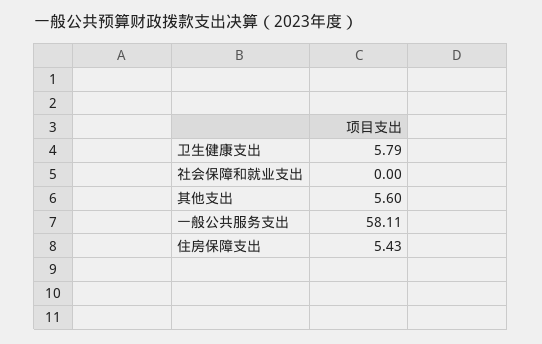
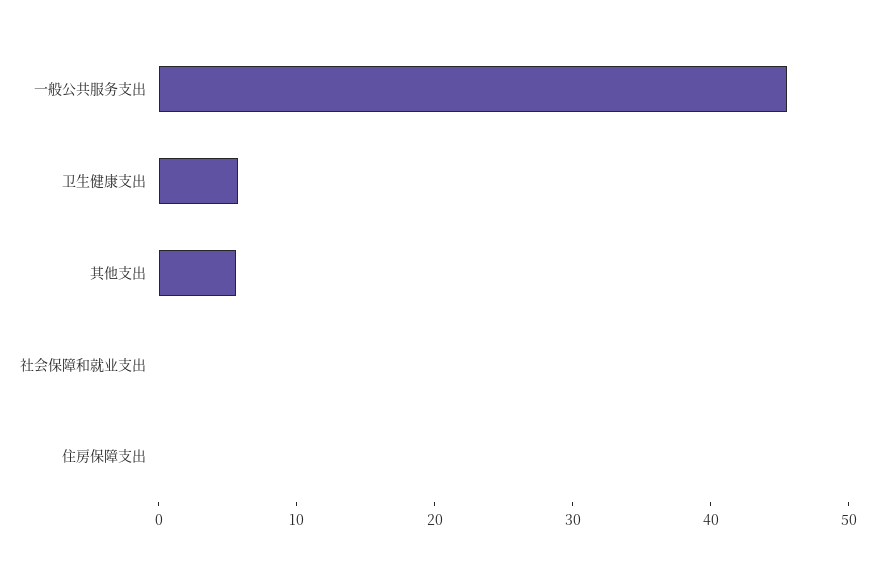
  {
    "卫生健康支出": 5.79,
    "社会保障和就业支出": 0,
    "其他支出": 5.6,
-   "一般公共服务支出": 58.11,
+   "一般公共服务支出": 46,
-   "住房保障支出": 5.43
+   "住房保障支出": 0
  }

